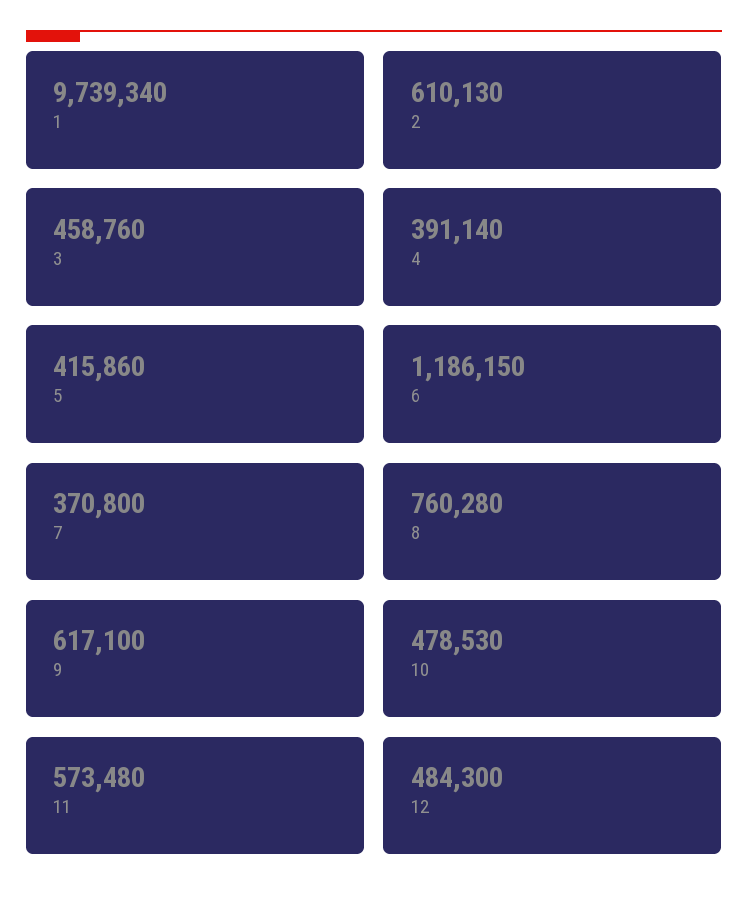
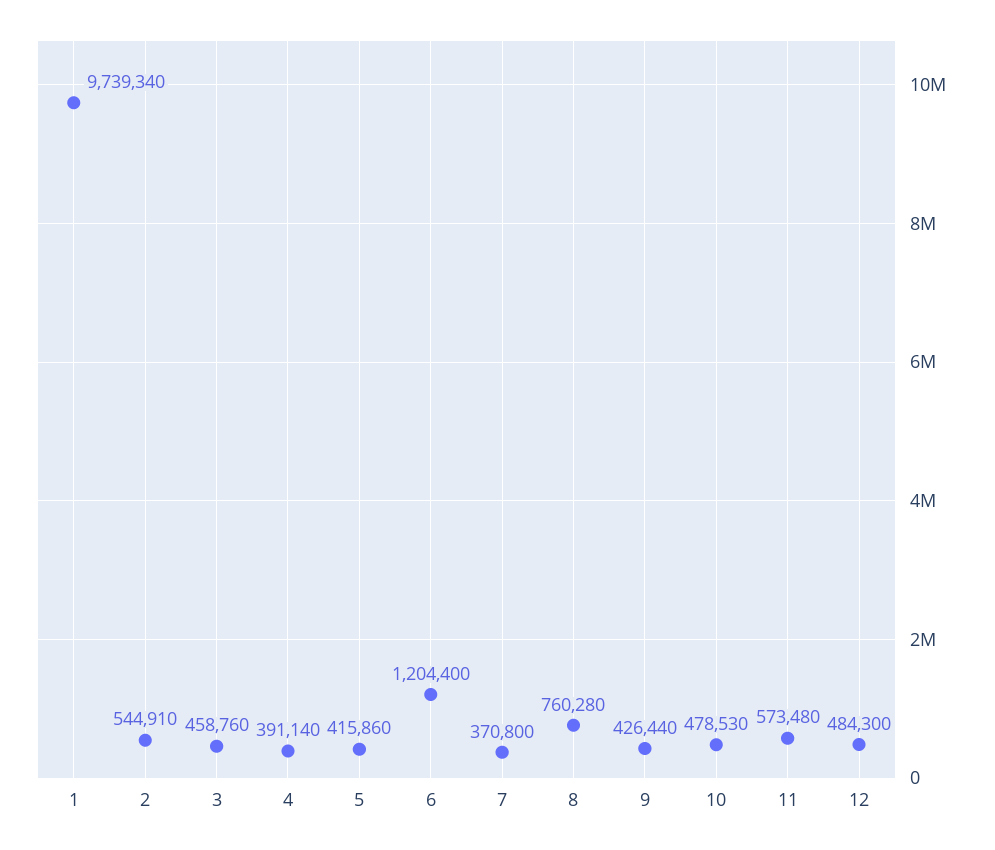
  {
    "1": 9739340,
-   "2": 610130,
+   "2": 544910,
    "3": 458760,
    "4": 391140,
    "5": 415860,
-   "6": 1186150,
+   "6": 1204400,
    "7": 370800,
    "8": 760280,
-   "9": 617100,
+   "9": 426440,
    "10": 478530,
    "11": 573480,
    "12": 484300
  }

